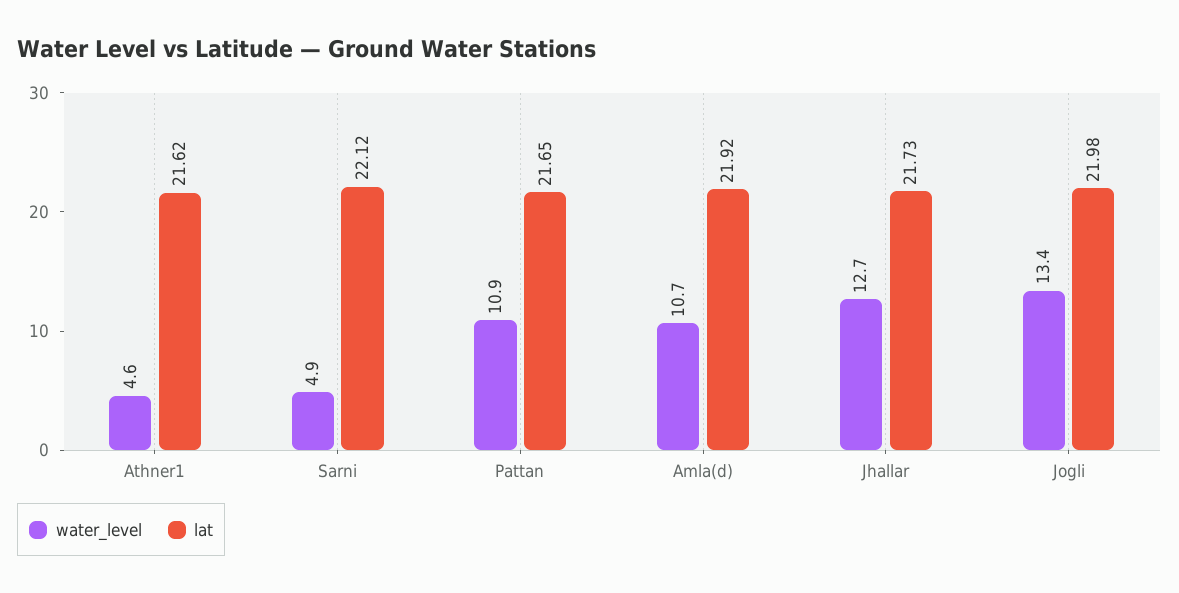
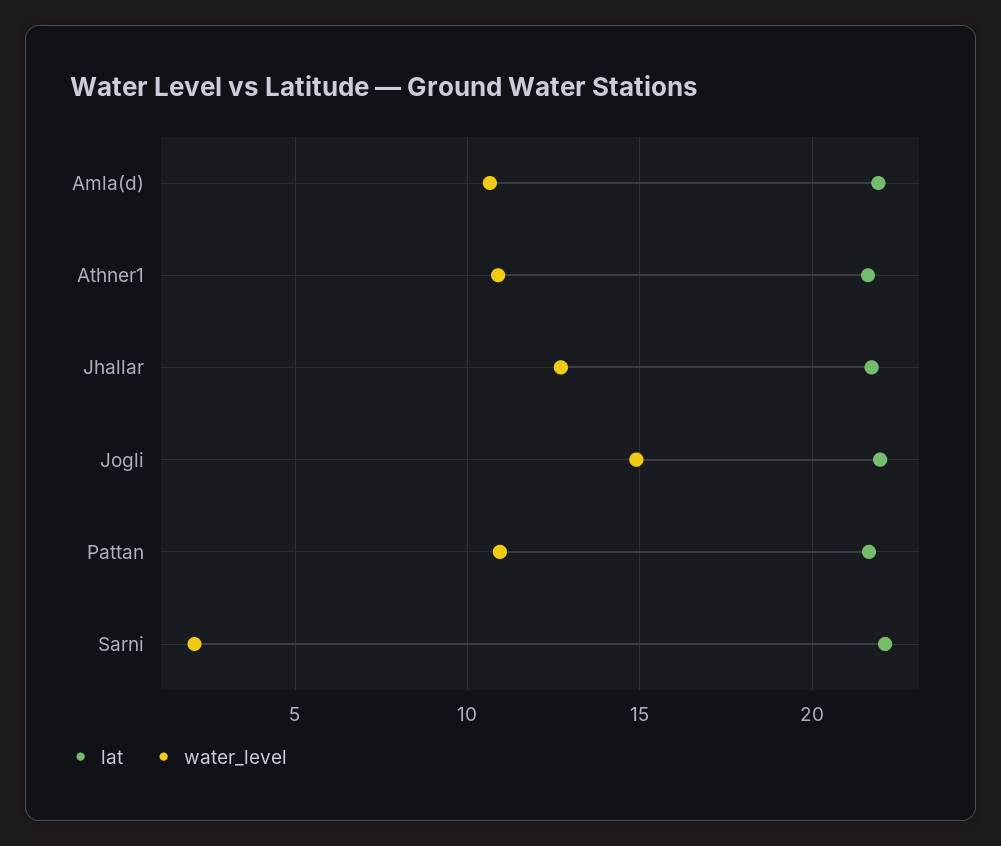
  {
    "water_level": {
-     "Athner1": 4.6,
+     "Athner1": 11,
-     "Sarni": 4.9,
+     "Sarni": 2,
      "Pattan": 10.9,
      "Amla(d)": 10.7,
      "Jhallar": 12.7,
-     "Jogli": 13.4
+     "Jogli": 15
    },
    "lat": {
      "Athner1": 21.62,
      "Sarni": 22.12,
      "Pattan": 21.65,
      "Amla(d)": 21.92,
      "Jhallar": 21.73,
      "Jogli": 21.98
    }
  }

